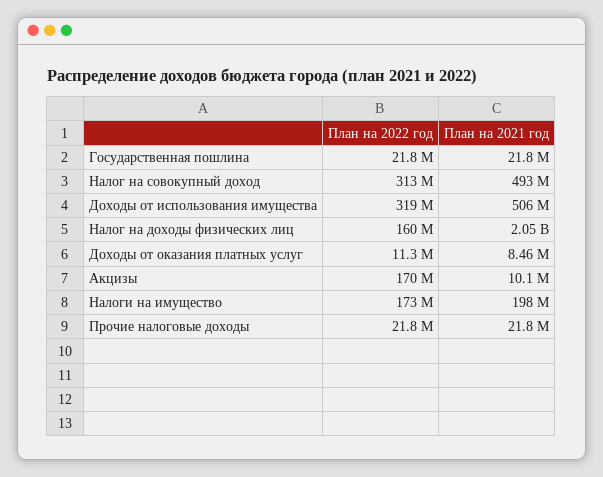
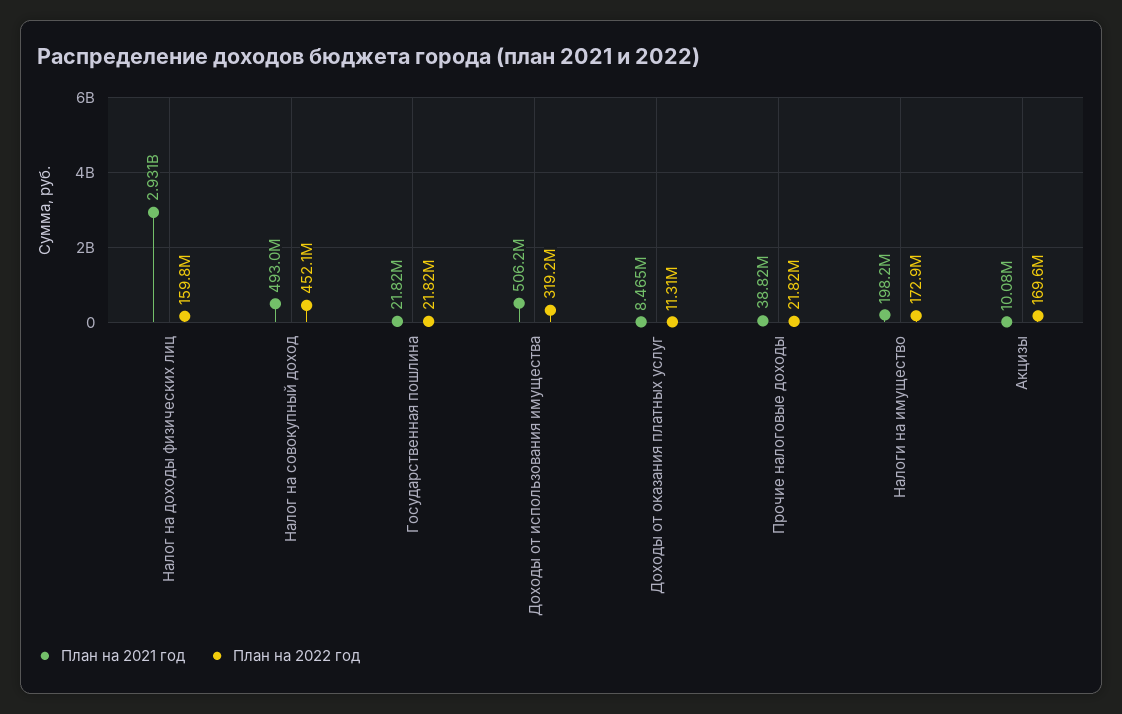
  {
    "План на 2022 год": {
      "Государственная пошлина": 21820000,
-     "Налог на совокупный доход": 313000000,
+     "Налог на совокупный доход": 452100000,
      "Доходы от использования имущества": 319200000,
      "Налог на доходы физических лиц": 159800000,
      "Доходы от оказания платных услуг": 11310000,
      "Акцизы": 169600000,
      "Налоги на имущество": 172900000,
      "Прочие налоговые доходы": 21820000
    },
    "План на 2021 год": {
      "Государственная пошлина": 21820000,
      "Налог на совокупный доход": 493000000,
      "Доходы от использования имущества": 506200000,
-     "Налог на доходы физических лиц": 2050000000,
+     "Налог на доходы физических лиц": 2931000000,
      "Доходы от оказания платных услуг": 8465000,
      "Акцизы": 10080000,
      "Налоги на имущество": 198200000,
-     "Прочие налоговые доходы": 21800000
+     "Прочие налоговые доходы": 38820000
    }
  }

